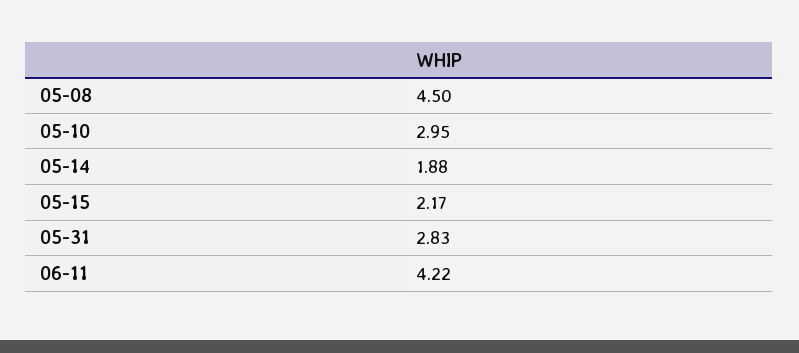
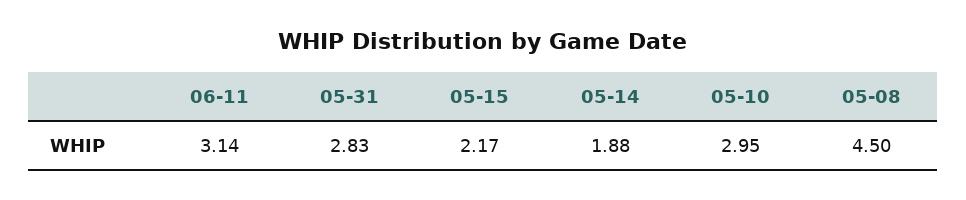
  {
    "05-08": 4.5,
    "05-10": 2.95,
    "05-14": 1.88,
    "05-15": 2.17,
    "05-31": 2.83,
-   "06-11": 4.22
+   "06-11": 3.14
  }

